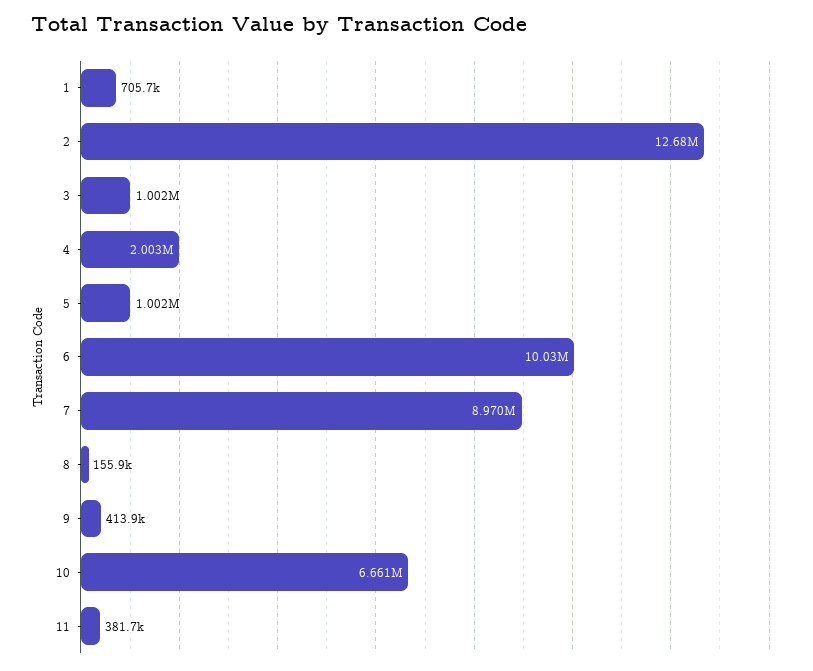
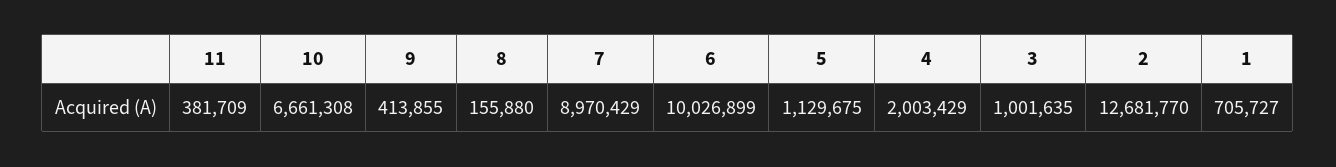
  {
    "1": 705727,
    "2": 12681770,
    "3": 1001635,
    "4": 2003429,
-   "5": 1002000,
+   "5": 1129675,
    "6": 10026899,
    "7": 8970429,
    "8": 155880,
    "9": 413855,
    "10": 6661308,
    "11": 381709
  }

